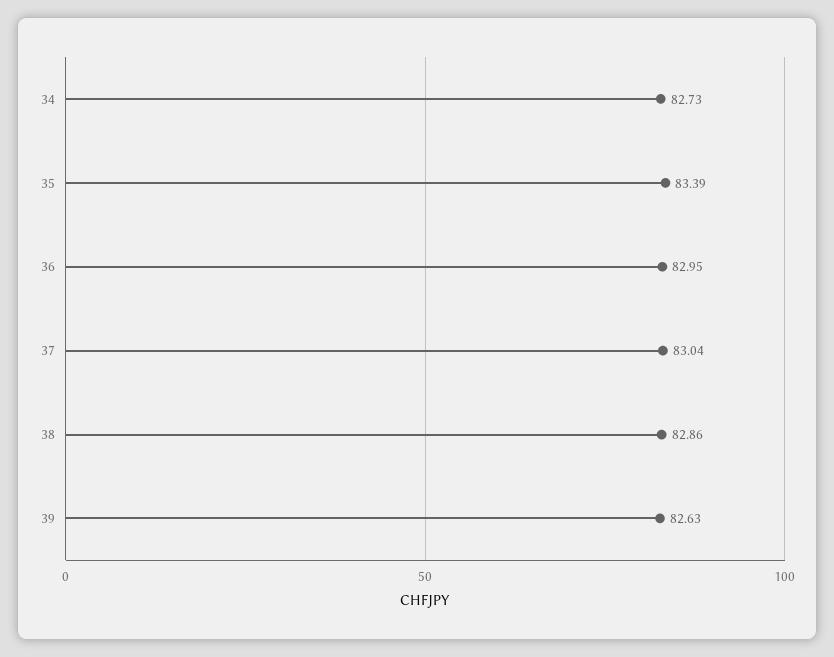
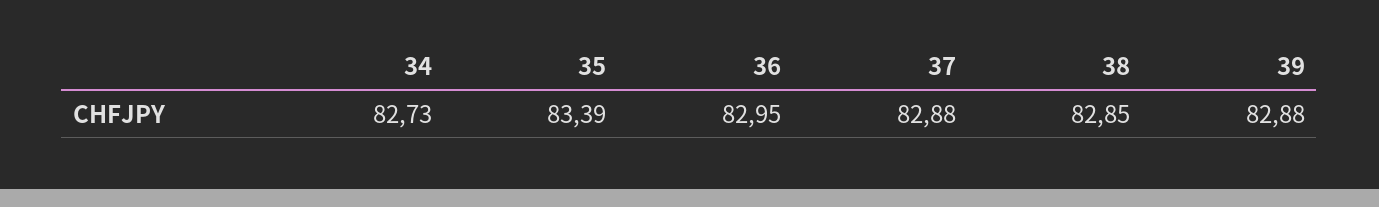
  {
    "34": 82.73,
    "35": 83.39,
    "36": 82.95,
-   "37": 83.04,
+   "37": 82.88,
-   "38": 82.86,
+   "38": 82.85,
-   "39": 82.63
+   "39": 82.88
  }

